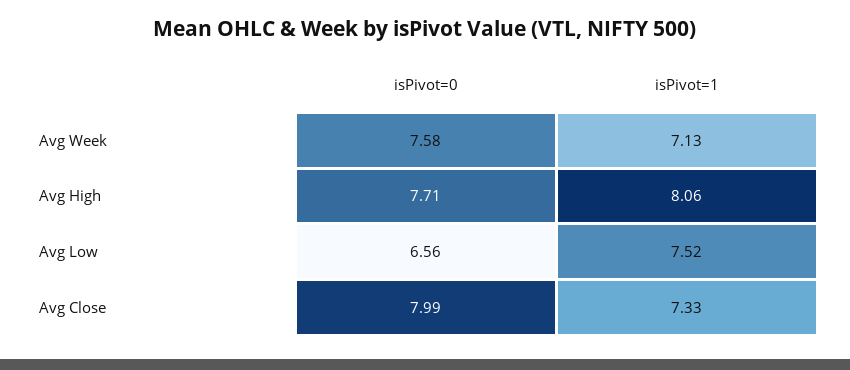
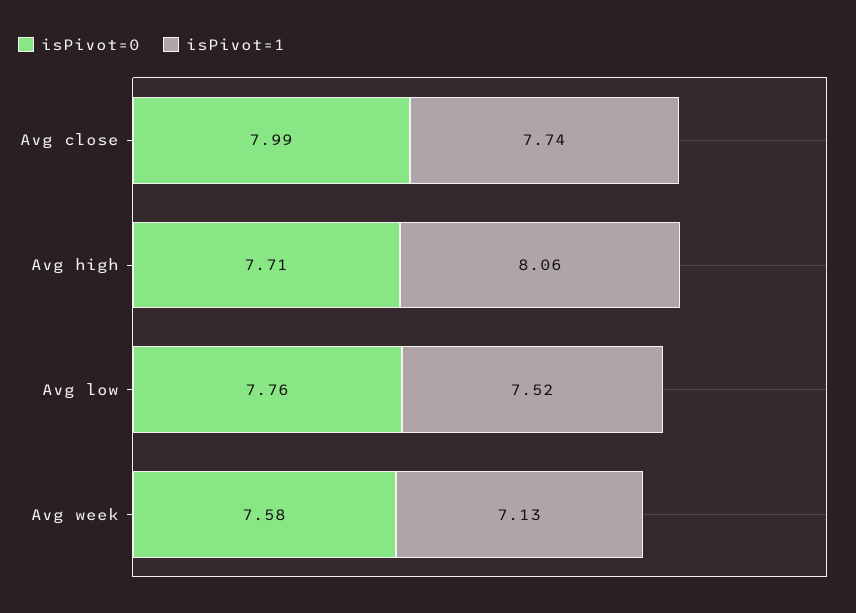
  {
    "isPivot=0": {
      "Avg Week": 7.58,
      "Avg High": 7.71,
-     "Avg Low": 6.56,
+     "Avg Low": 7.76,
      "Avg Close": 7.99
    },
    "isPivot=1": {
      "Avg Week": 7.13,
      "Avg High": 8.06,
      "Avg Low": 7.52,
-     "Avg Close": 7.33
+     "Avg Close": 7.74
    }
  }

